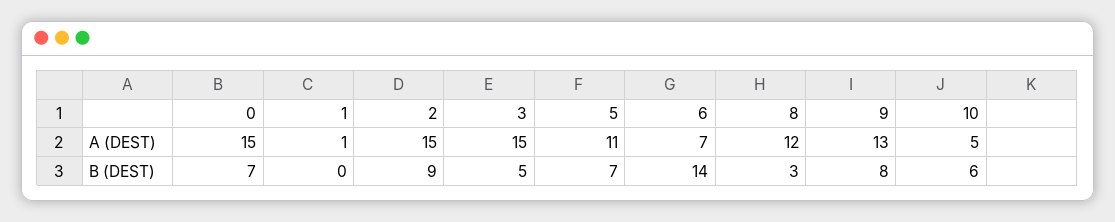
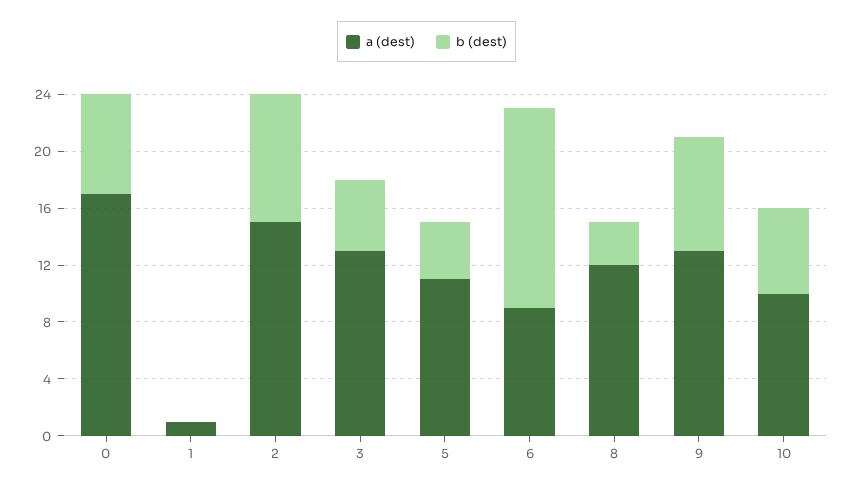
  {
    "A (DEST)": {
-     "0": 15,
+     "0": 17,
      "1": 1,
      "2": 15,
-     "3": 15,
+     "3": 13,
      "5": 11,
-     "6": 7,
+     "6": 9,
      "8": 12,
      "9": 13,
-     "10": 5
+     "10": 10
    },
    "B (DEST)": {
      "0": 7,
      "1": 0,
      "2": 9,
      "3": 5,
-     "5": 7,
+     "5": 4,
      "6": 14,
      "8": 3,
      "9": 8,
      "10": 6
    }
  }

